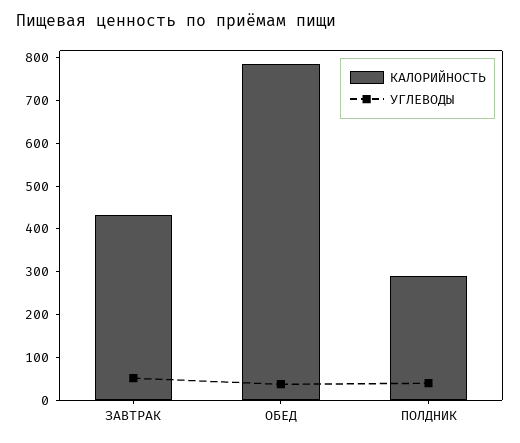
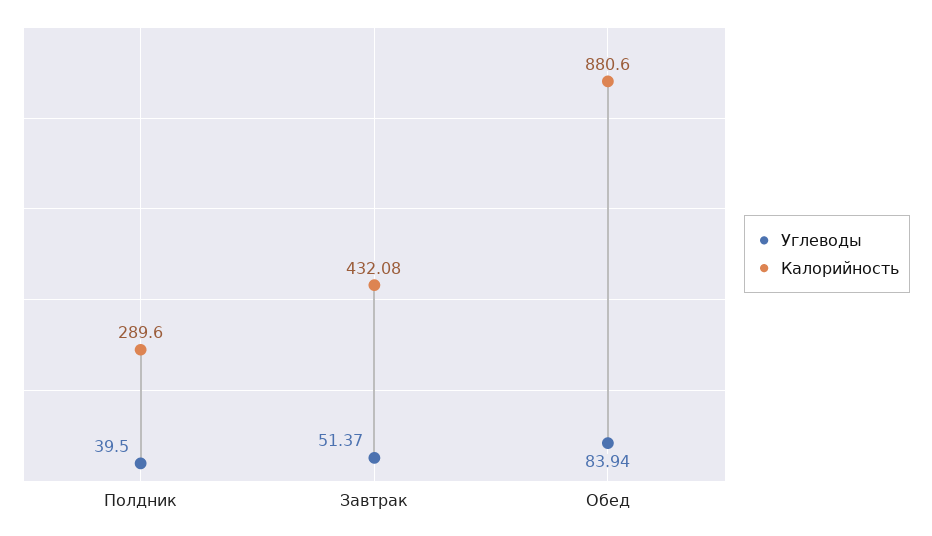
  {
    "КАЛОРИЙНОСТЬ": {
      "ЗАВТРАК": 432.08,
-     "ОБЕД": 780,
+     "ОБЕД": 880.6,
      "ПОЛДНИК": 289.6
    },
    "УГЛЕВОДЫ": {
      "ЗАВТРАК": 51.37,
-     "ОБЕД": 40,
+     "ОБЕД": 83.94,
      "ПОЛДНИК": 39.5
    }
  }

